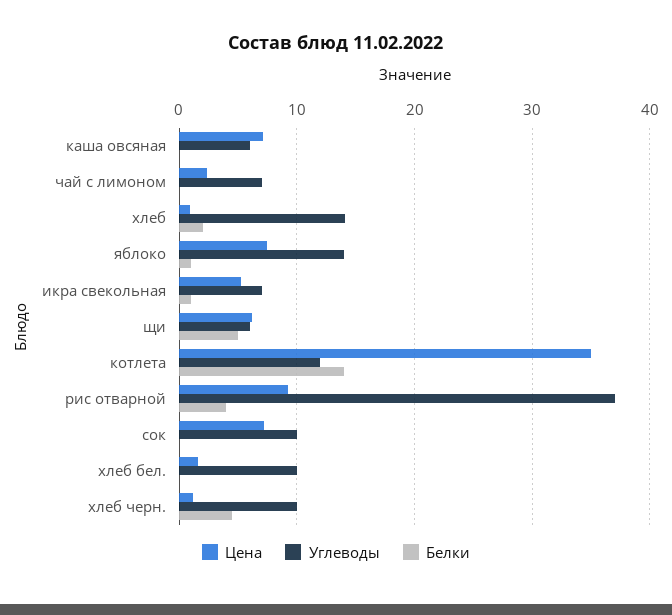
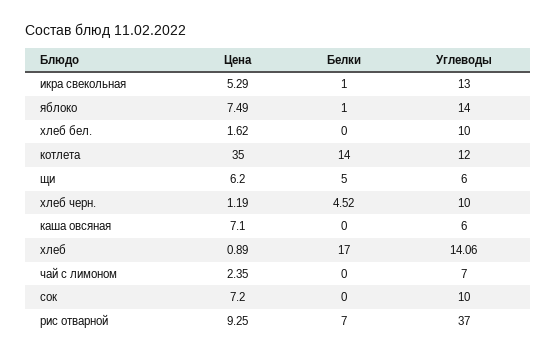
  {
    "Цена": {
      "каша овсяная": 7.1,
      "чай с лимоном": 2.35,
      "хлеб": 0.89,
      "яблоко": 7.49,
      "икра свекольная": 5.29,
      "щи": 6.2,
      "котлета": 35,
      "рис отварной": 9.25,
      "сок": 7.2,
      "хлеб бел.": 1.62,
      "хлеб черн.": 1.19
    },
    "Углеводы": {
      "каша овсяная": 6,
      "чай с лимоном": 7,
      "хлеб": 14.06,
      "яблоко": 14,
-     "икра свекольная": 7,
+     "икра свекольная": 13,
      "щи": 6,
      "котлета": 12,
      "рис отварной": 37,
      "сок": 10,
      "хлеб бел.": 10,
      "хлеб черн.": 10
    },
    "Белки": {
      "каша овсяная": 0,
      "чай с лимоном": 0,
-     "хлеб": 2,
+     "хлеб": 17,
      "яблоко": 1,
      "икра свекольная": 1,
      "щи": 5,
      "котлета": 14,
-     "рис отварной": 4,
+     "рис отварной": 7,
      "сок": 0,
      "хлеб бел.": 0,
      "хлеб черн.": 4.52
    }
  }

